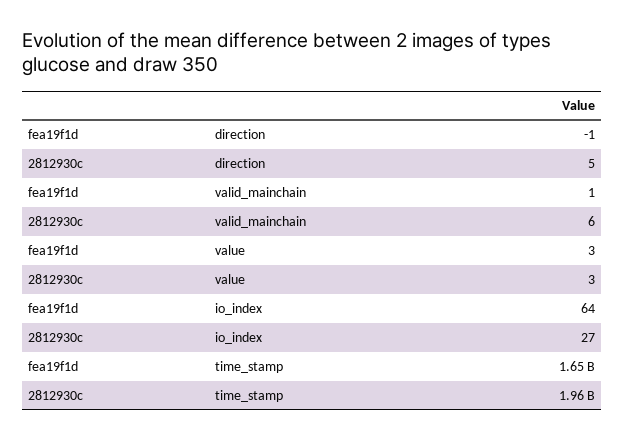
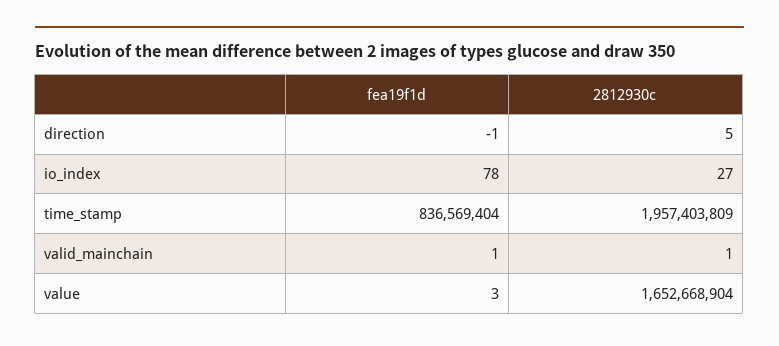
  {
    "fea19f1d": {
      "direction": -1,
      "valid_mainchain": 1,
      "value": 3,
-     "io_index": 64,
+     "io_index": 78,
-     "time_stamp": 1650000000
+     "time_stamp": 836569404
    },
    "2812930c": {
      "direction": 5,
-     "valid_mainchain": 6,
+     "valid_mainchain": 1,
-     "value": 3,
+     "value": 1652668904,
      "io_index": 27,
      "time_stamp": 1957403809
    }
  }

